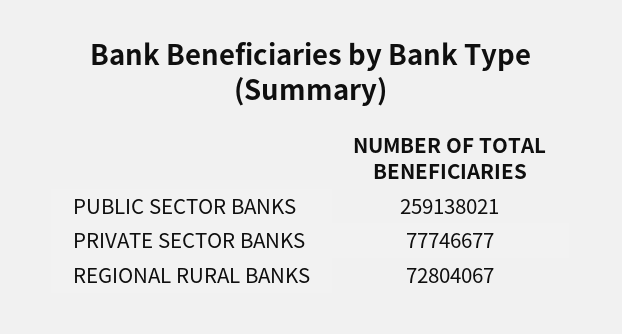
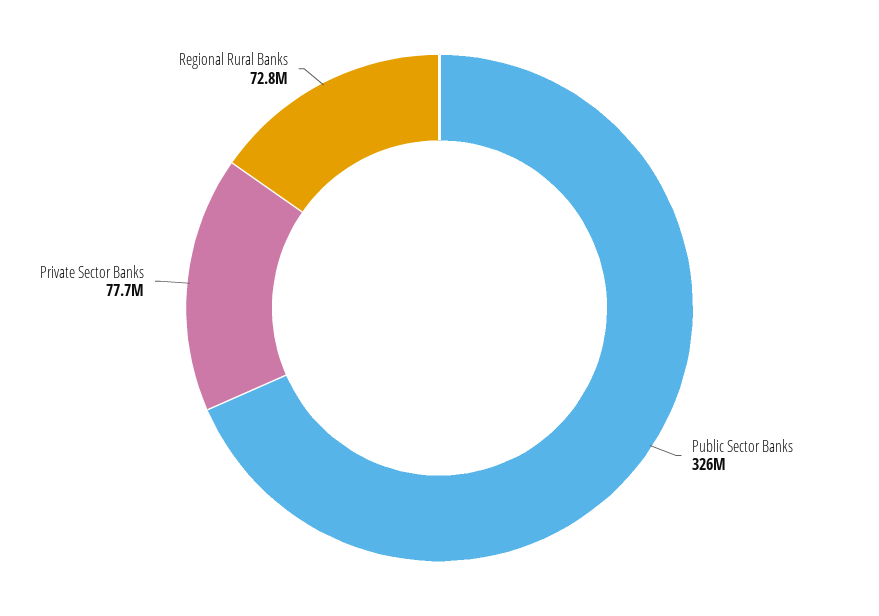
  {
-   "PUBLIC SECTOR BANKS": 259138021,
+   "PUBLIC SECTOR BANKS": 326000000,
    "PRIVATE SECTOR BANKS": 77746677,
    "REGIONAL RURAL BANKS": 72804067
  }

